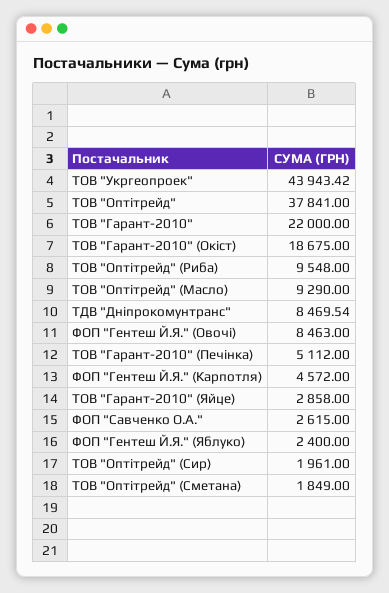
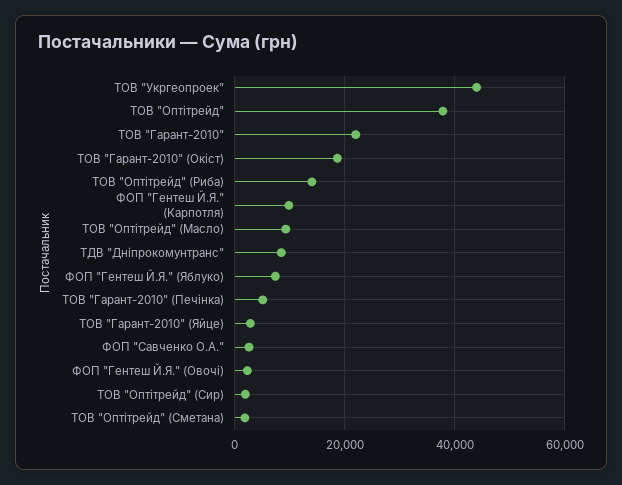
  {
    "ТОВ \"Укргеопроек\"": 43943.42,
    "ТОВ \"Оптітрейд\"": 37841,
    "ТОВ \"Гарант-2010\"": 22000,
    "ТОВ \"Гарант-2010\" (Окіст)": 18675,
-   "ТОВ \"Оптітрейд\" (Риба)": 9548,
+   "ТОВ \"Оптітрейд\" (Риба)": 14000,
    "ТОВ \"Оптітрейд\" (Масло)": 9290,
    "ТДВ \"Дніпрокомунтранс\"": 8469.54,
-   "ФОП \"Гентеш Й.Я.\" (Овочі)": 8463,
+   "ФОП \"Гентеш Й.Я.\" (Овочі)": 2000,
    "ТОВ \"Гарант-2010\" (Печінка)": 5112,
-   "ФОП \"Гентеш Й.Я.\" (Карпотля)": 4572,
+   "ФОП \"Гентеш Й.Я.\" (Карпотля)": 10000,
    "ТОВ \"Гарант-2010\" (Яйце)": 2858,
    "ФОП \"Савченко О.А.\"": 2615,
-   "ФОП \"Гентеш Й.Я.\" (Яблуко)": 2400,
+   "ФОП \"Гентеш Й.Я.\" (Яблуко)": 8000,
    "ТОВ \"Оптітрейд\" (Сир)": 1961,
    "ТОВ \"Оптітрейд\" (Сметана)": 1849
  }

